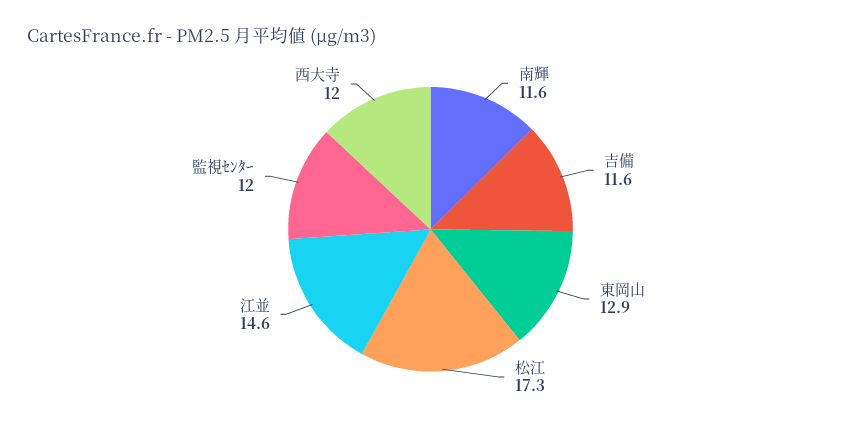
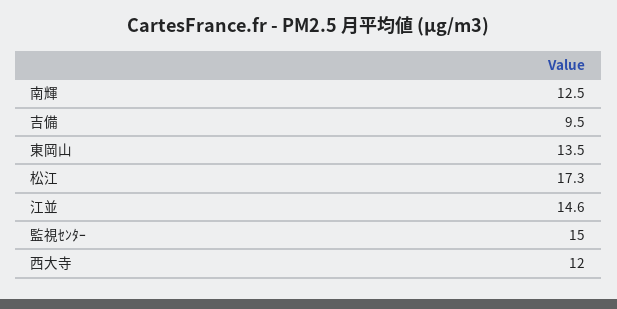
  {
-   "南輝": 11.6,
+   "南輝": 12.5,
-   "吉備": 11.6,
+   "吉備": 9.5,
-   "東岡山": 12.9,
+   "東岡山": 13.5,
    "松江": 17.3,
    "江並": 14.6,
-   "監視ｾﾝﾀｰ": 12,
+   "監視ｾﾝﾀｰ": 15,
    "西大寺": 12
  }

